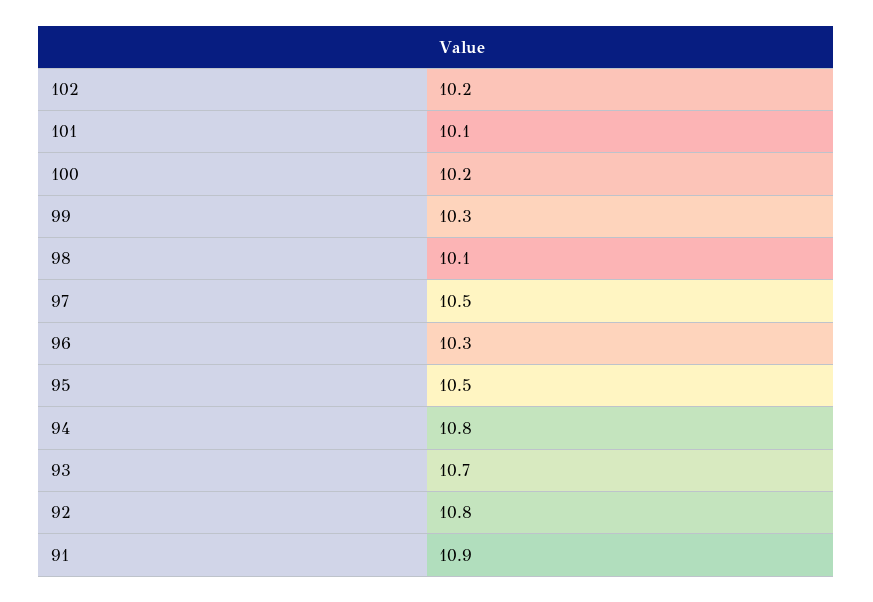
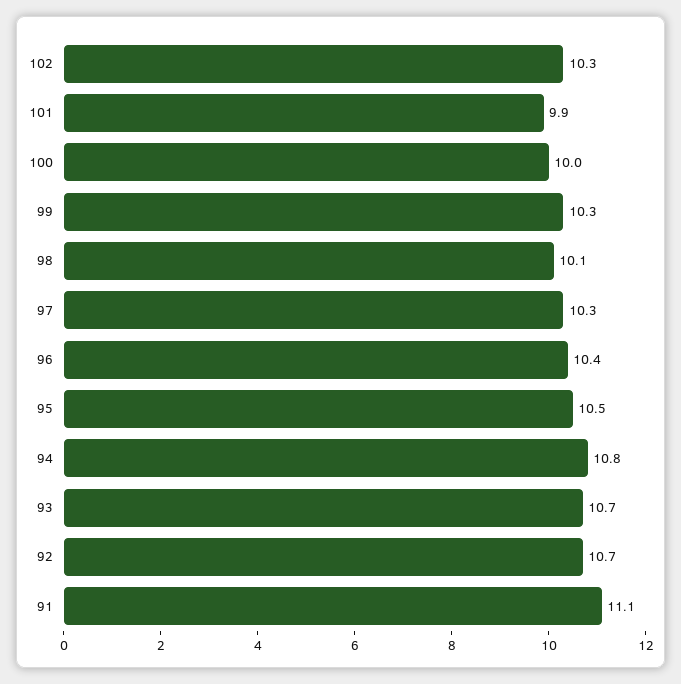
  {
-   "102": 10.2,
+   "102": 10.3,
-   "101": 10.1,
+   "101": 9.9,
-   "100": 10.2,
+   "100": 10,
    "99": 10.3,
    "98": 10.1,
-   "97": 10.5,
+   "97": 10.3,
-   "96": 10.3,
+   "96": 10.4,
    "95": 10.5,
    "94": 10.8,
    "93": 10.7,
-   "92": 10.8,
+   "92": 10.7,
-   "91": 10.9
+   "91": 11.1
  }

